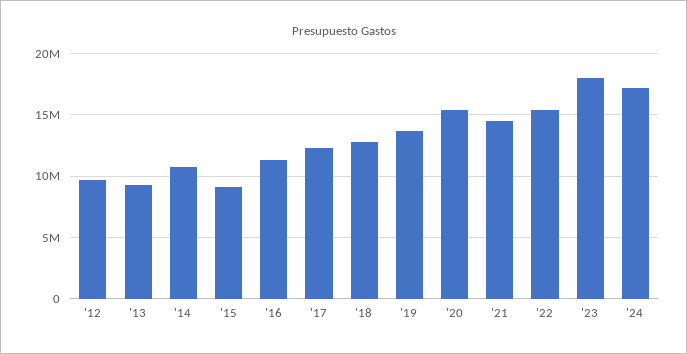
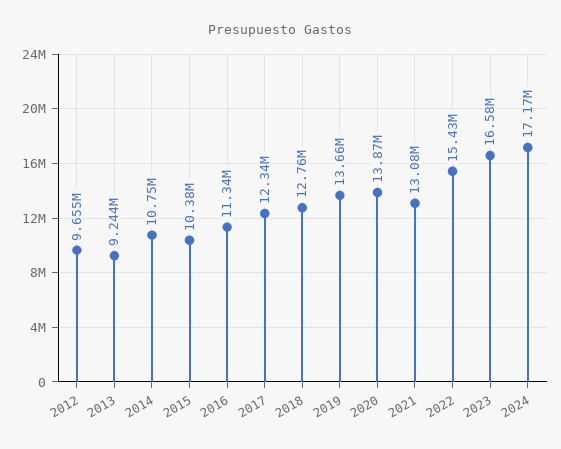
  {
    "'12": 9655000,
    "'13": 9244000,
    "'14": 10750000,
-   "'15": 9000000,
+   "'15": 10380000,
    "'16": 11340000,
    "'17": 12340000,
    "'18": 12760000,
    "'19": 13660000,
-   "'20": 15500000,
+   "'20": 13870000,
-   "'21": 14500000,
+   "'21": 13080000,
    "'22": 15430000,
-   "'23": 18000000,
+   "'23": 16580000,
    "'24": 17170000
  }

